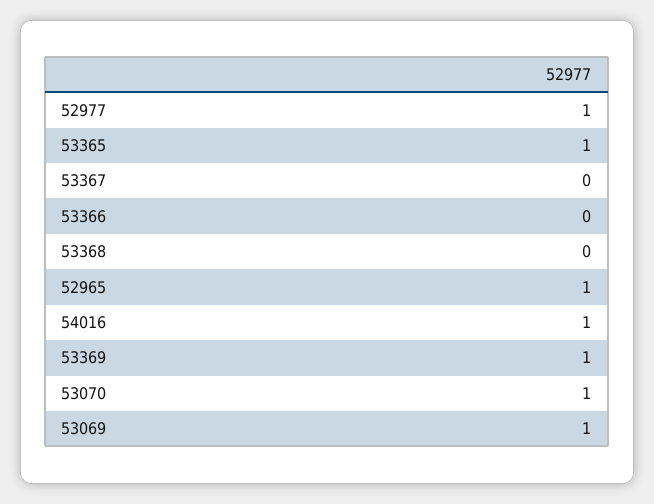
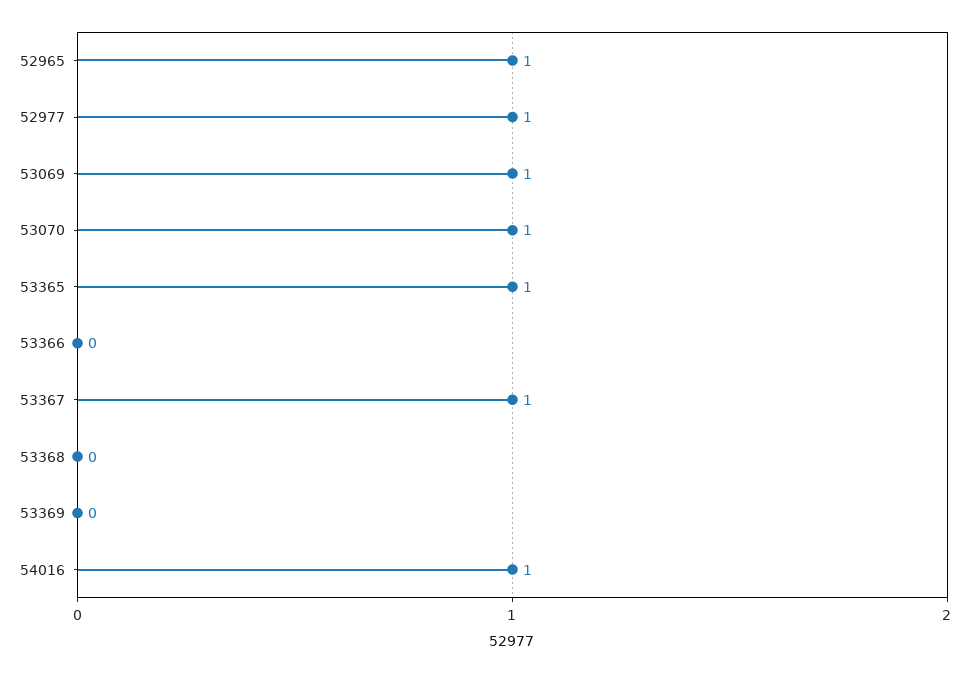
  {
    "52977": 1,
    "53365": 1,
-   "53367": 0,
+   "53367": 1,
    "53366": 0,
    "53368": 0,
    "52965": 1,
    "54016": 1,
-   "53369": 1,
+   "53369": 0,
    "53070": 1,
    "53069": 1
  }

